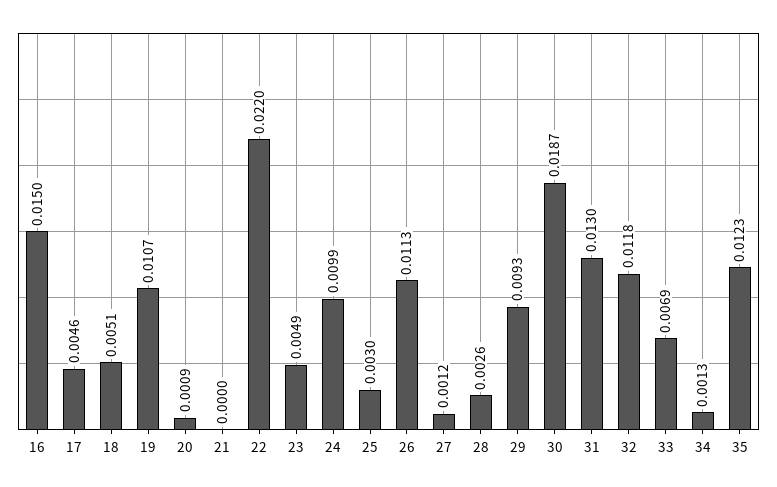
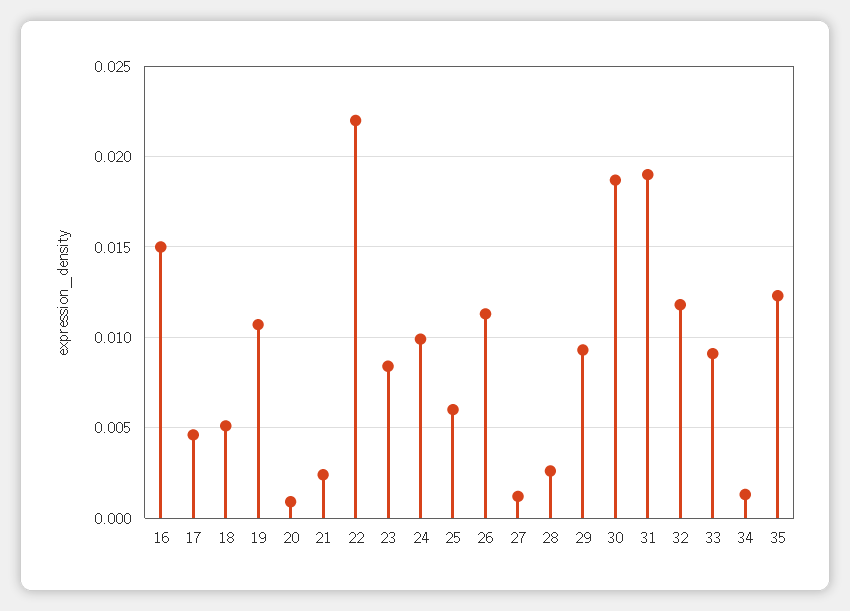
  {
    "16": 0.015,
    "17": 0.0046,
    "18": 0.0051,
    "19": 0.0107,
    "20": 0.0009,
-   "21": 0,
+   "21": 0.0025,
    "22": 0.022,
-   "23": 0.0049,
+   "23": 0.0085,
    "24": 0.0099,
-   "25": 0.003,
+   "25": 0.006,
    "26": 0.0113,
    "27": 0.0012,
    "28": 0.0026,
    "29": 0.0093,
    "30": 0.0187,
-   "31": 0.013,
+   "31": 0.019,
    "32": 0.0118,
-   "33": 0.0069,
+   "33": 0.009,
    "34": 0.0013,
    "35": 0.0123
  }

